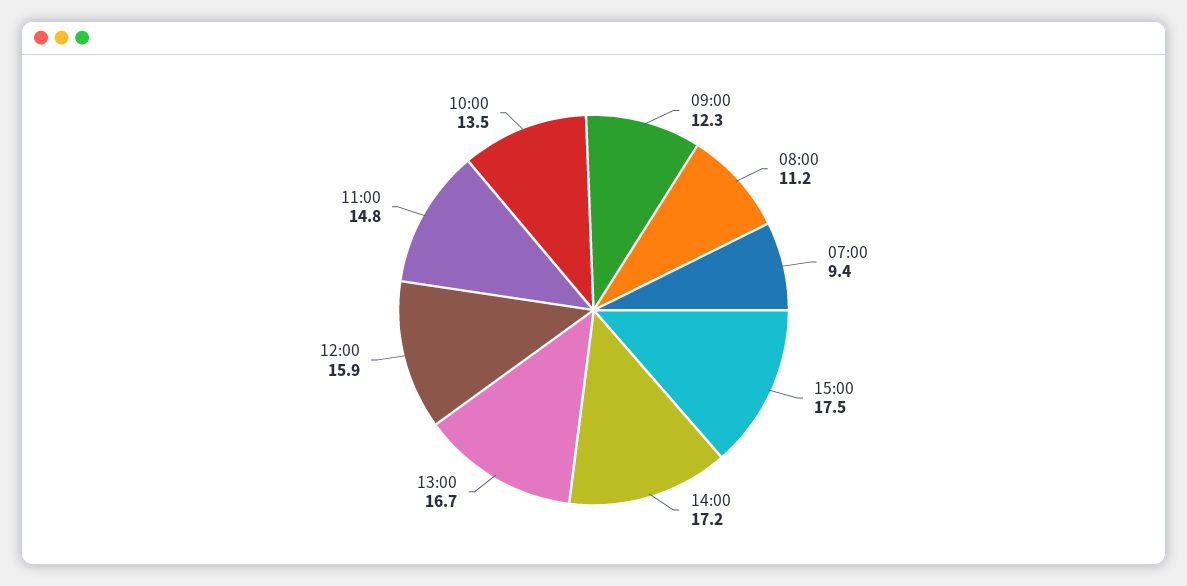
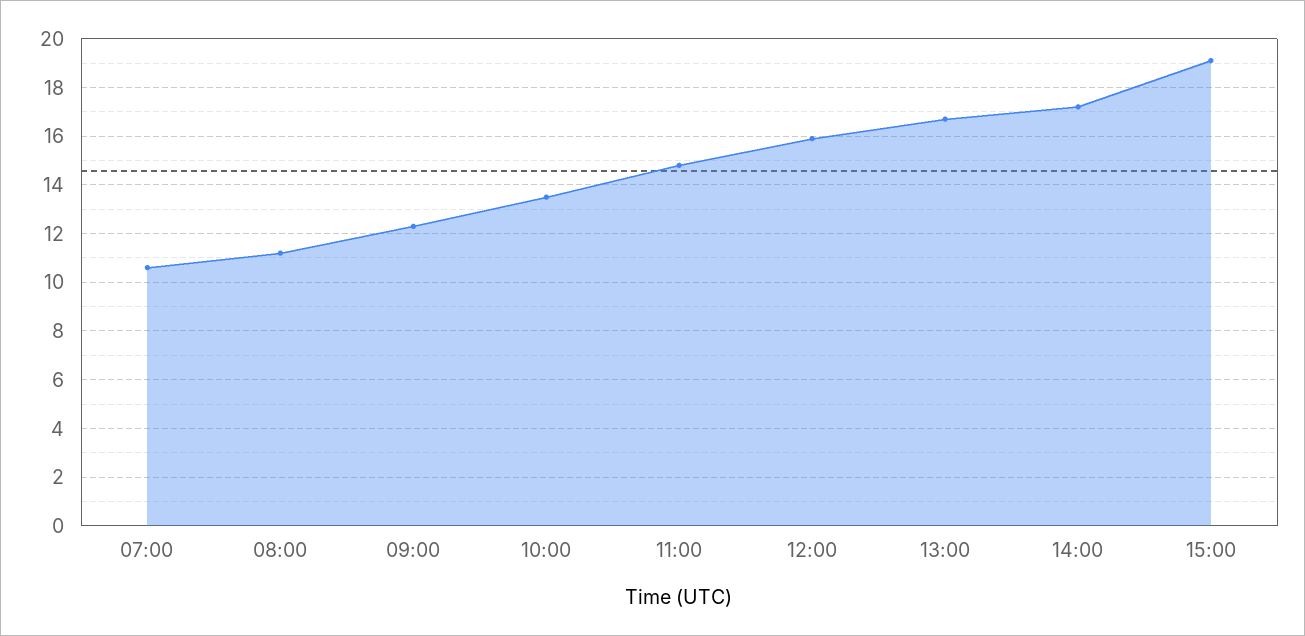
  {
    "09:00": 12.3,
    "08:00": 11.2,
-   "07:00": 9.4,
+   "07:00": 10.5,
-   "15:00": 17.5,
+   "15:00": 19,
    "14:00": 17.2,
    "13:00": 16.7,
    "12:00": 15.9,
    "11:00": 14.8,
    "10:00": 13.5
  }

